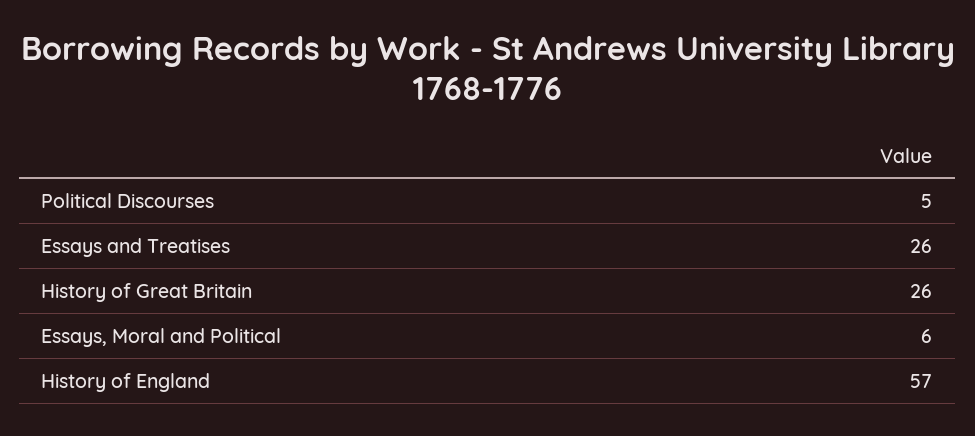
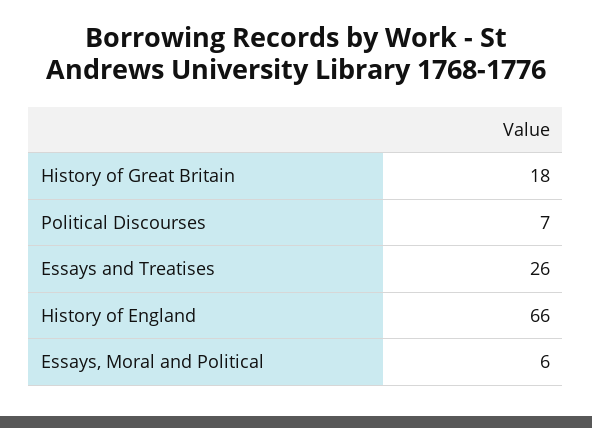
  {
-   "Political Discourses": 5,
+   "Political Discourses": 7,
    "Essays and Treatises": 26,
-   "History of Great Britain": 26,
+   "History of Great Britain": 18,
    "Essays, Moral and Political": 6,
-   "History of England": 57
+   "History of England": 66
  }

